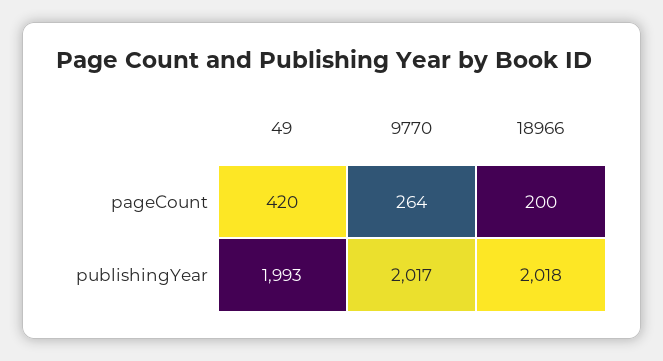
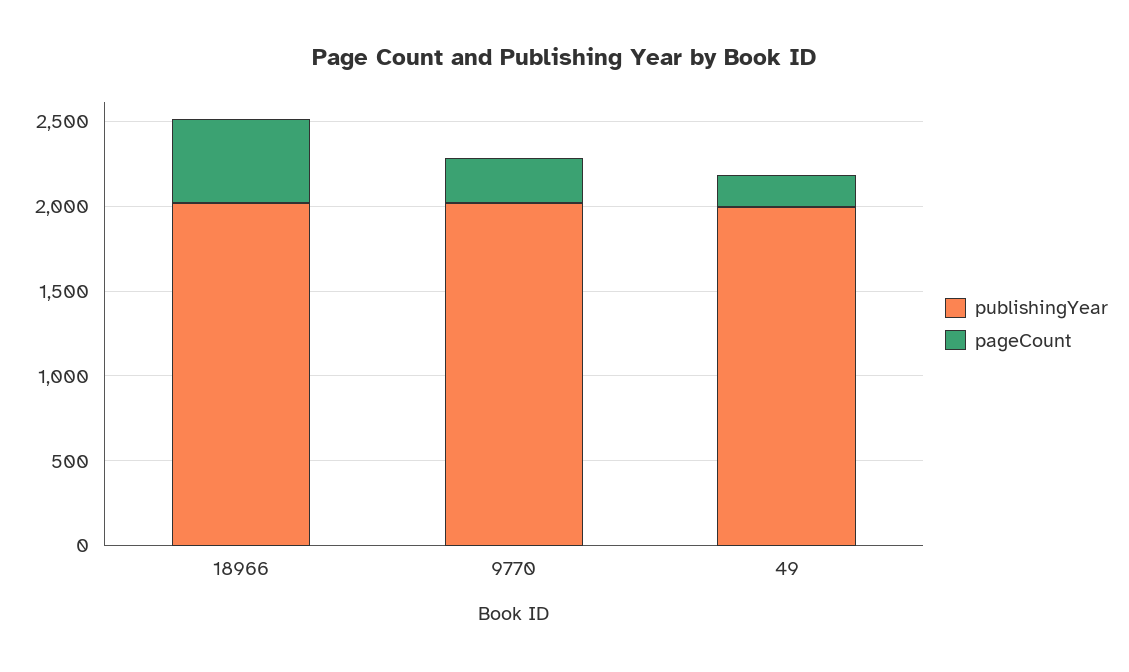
  {
    "pageCount": {
-     "49": 420,
+     "49": 200,
      "9770": 264,
-     "18966": 200
+     "18966": 500
    },
    "publishingYear": {
      "49": 1993,
      "9770": 2017,
      "18966": 2018
    }
  }

